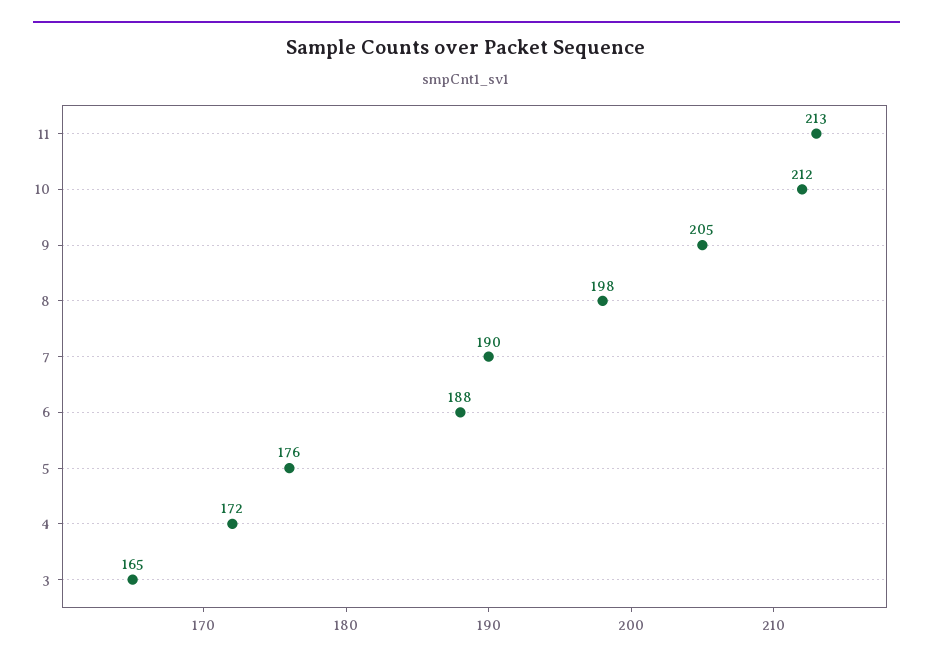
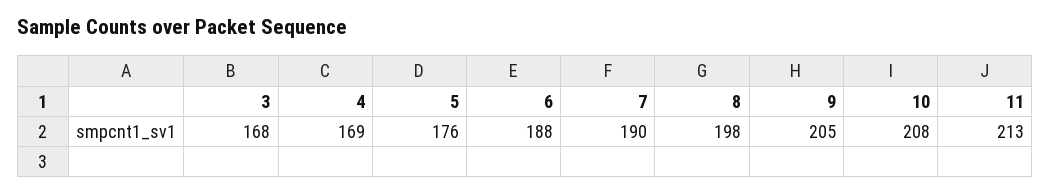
  {
    "11": 213,
-   "10": 212,
+   "10": 208,
    "9": 205,
    "8": 198,
    "7": 190,
    "6": 188,
    "5": 176,
-   "4": 172,
+   "4": 169,
-   "3": 165
+   "3": 168
  }

